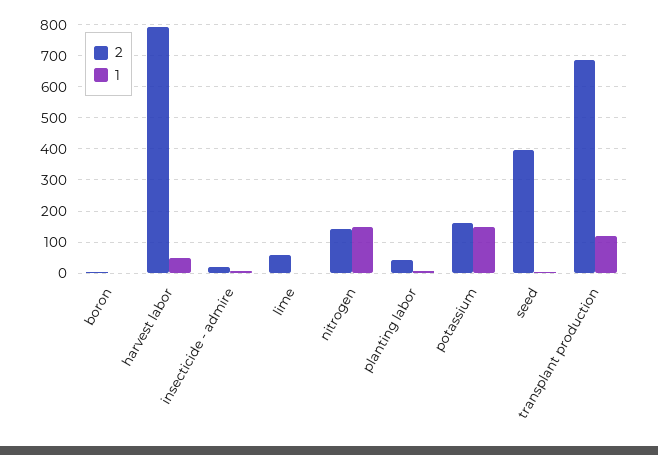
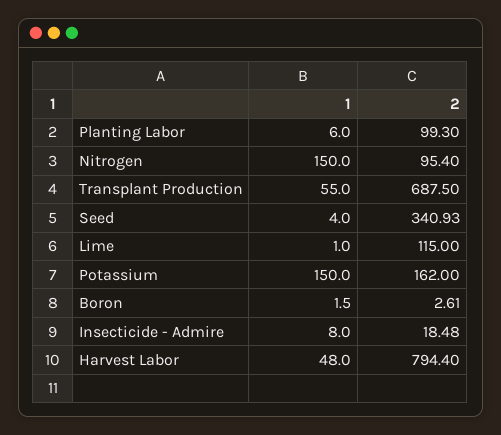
  {
    "2": {
      "boron": 2.61,
      "harvest labor": 794.4,
      "insecticide - admire": 18.48,
-     "lime": 60,
+     "lime": 115,
-     "nitrogen": 140,
+     "nitrogen": 95.4,
-     "planting labor": 40,
+     "planting labor": 99.3,
      "potassium": 162,
-     "seed": 400,
+     "seed": 340.93,
      "transplant production": 687.5
    },
    "1": {
      "boron": 1.5,
      "harvest labor": 48,
      "insecticide - admire": 8,
      "lime": 1,
      "nitrogen": 150,
      "planting labor": 6,
      "potassium": 150,
      "seed": 4,
-     "transplant production": 120
+     "transplant production": 55
    }
  }

